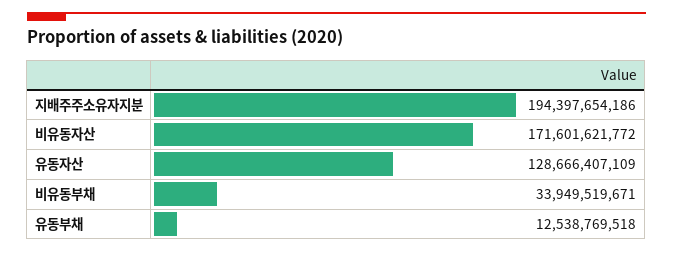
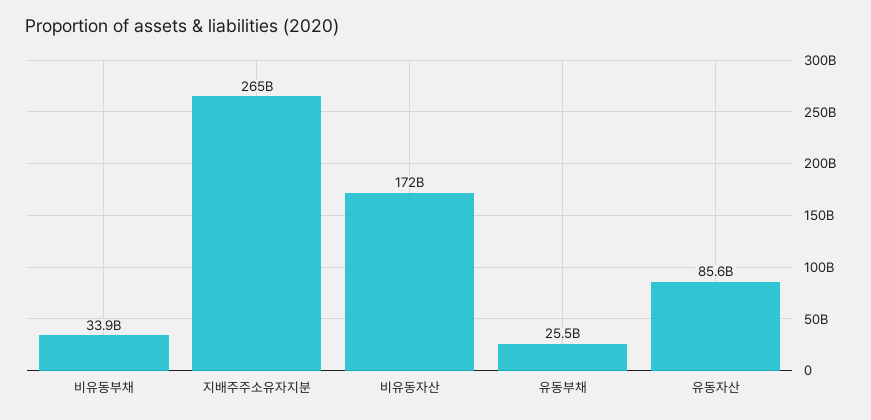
  {
-   "지배주주소유자지분": 194397654186,
+   "지배주주소유자지분": 265000000000,
    "비유동자산": 171601621772,
-   "유동자산": 128666407109,
+   "유동자산": 85600000000,
    "비유동부채": 33949519671,
-   "유동부채": 12538769518
+   "유동부채": 25500000000
  }

